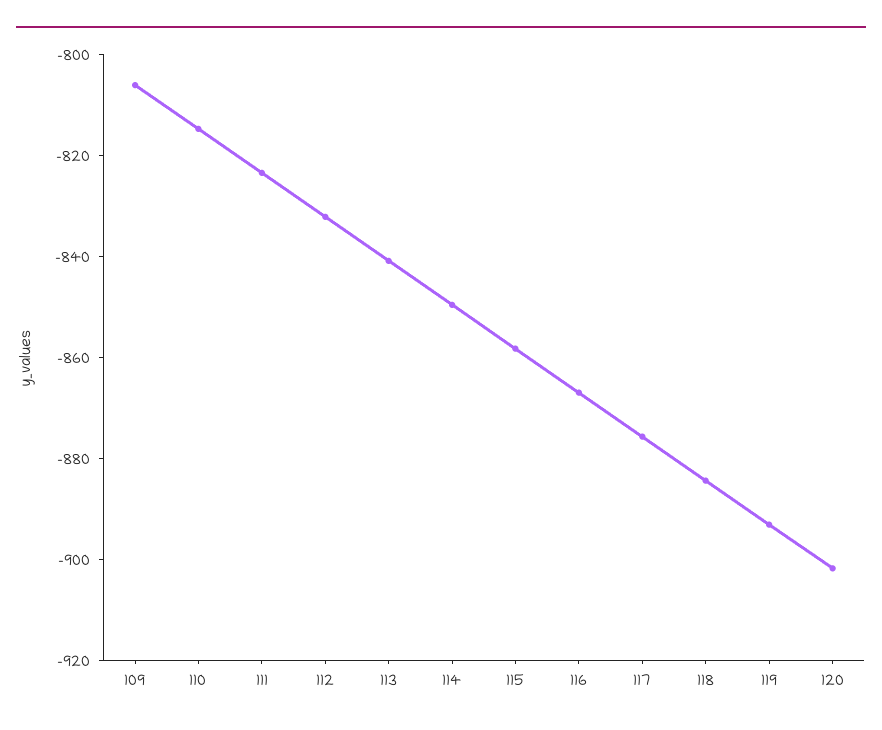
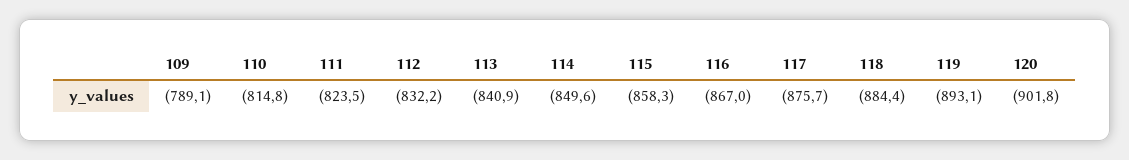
  {
-   "109": -805,
+   "109": -789.1,
    "110": -814.8,
    "111": -823.5,
    "112": -832.2,
    "113": -840.9,
    "114": -849.6,
    "115": -858.3,
    "116": -867,
    "117": -875.7,
    "118": -884.4,
    "119": -893.1,
    "120": -901.8
  }

